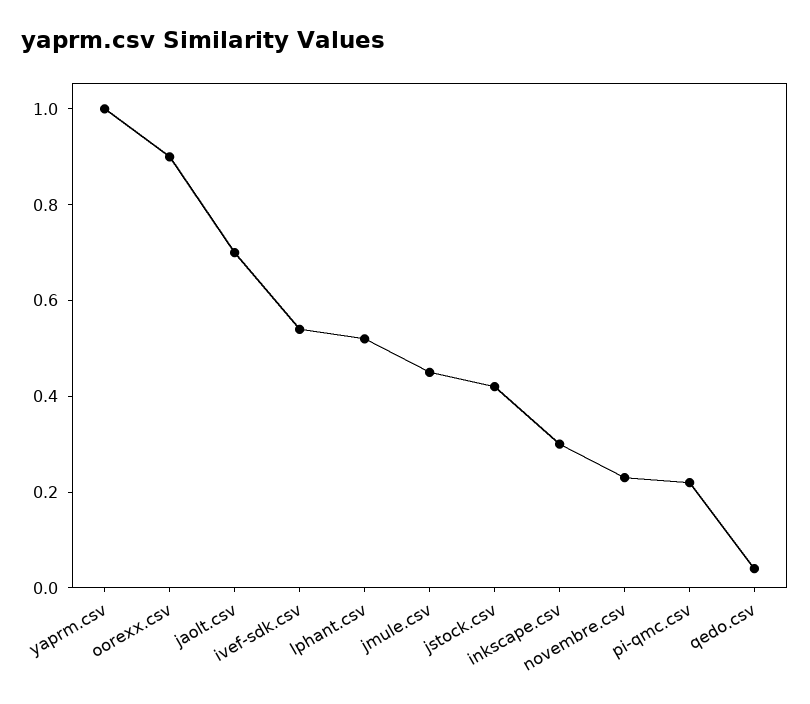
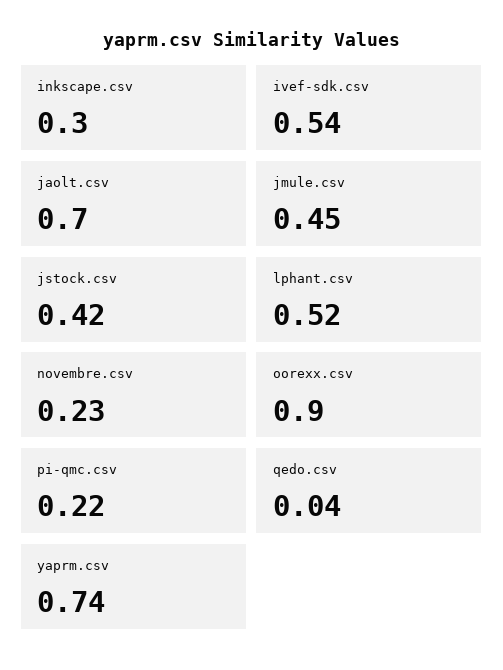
  {
-   "yaprm.csv": 1,
+   "yaprm.csv": 0.74,
    "oorexx.csv": 0.9,
    "jaolt.csv": 0.7,
    "ivef-sdk.csv": 0.54,
    "lphant.csv": 0.52,
    "jmule.csv": 0.45,
    "jstock.csv": 0.42,
    "inkscape.csv": 0.3,
    "novembre.csv": 0.23,
    "pi-qmc.csv": 0.22,
    "qedo.csv": 0.04
  }

